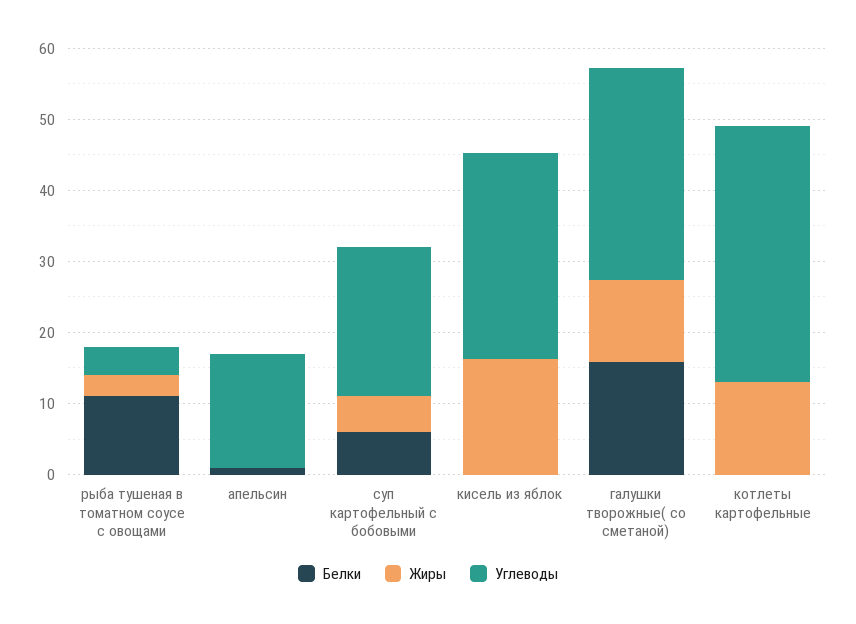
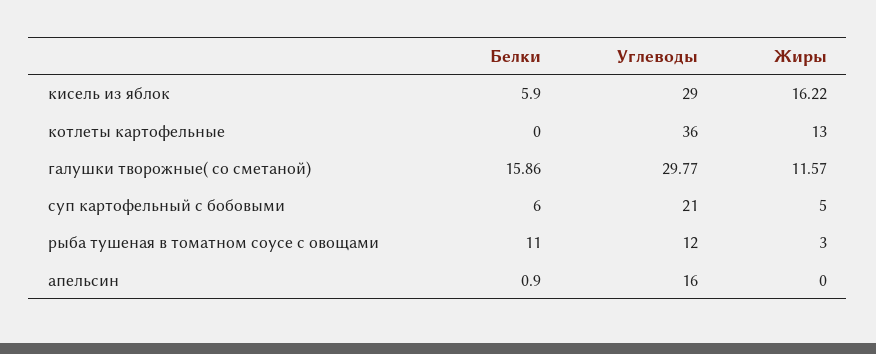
  {
    "Белки": {
      "рыба тушеная в томатном соусе с овощами": 11,
      "апельсин": 0.9,
      "суп картофельный с бобовыми": 6,
-     "кисель из яблок": 0,
+     "кисель из яблок": 5.9,
      "галушки творожные( со сметаной)": 15.86,
      "котлеты картофельные": 0
    },
    "Жиры": {
      "рыба тушеная в томатном соусе с овощами": 3,
      "апельсин": 0,
      "суп картофельный с бобовыми": 5,
      "кисель из яблок": 16.22,
      "галушки творожные( со сметаной)": 11.57,
      "котлеты картофельные": 13
    },
    "Углеводы": {
-     "рыба тушеная в томатном соусе с овощами": 4,
+     "рыба тушеная в томатном соусе с овощами": 12,
      "апельсин": 16,
      "суп картофельный с бобовыми": 21,
      "кисель из яблок": 29,
      "галушки творожные( со сметаной)": 29.77,
      "котлеты картофельные": 36
    }
  }

